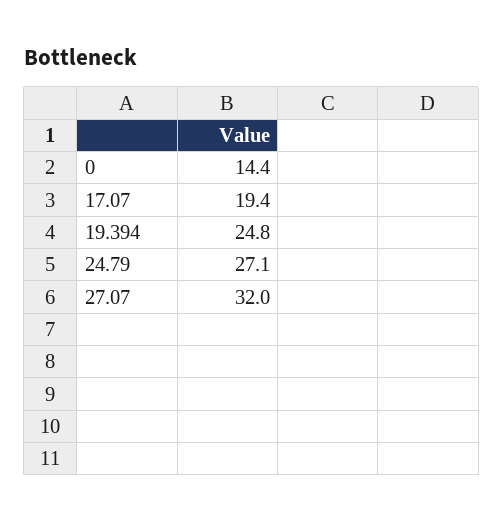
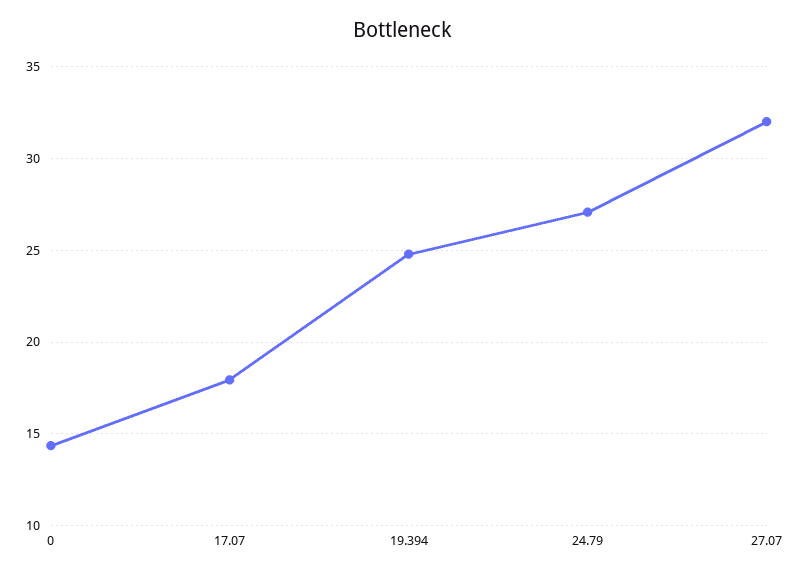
  {
    "0": 14.4,
-   "17.07": 19.4,
+   "17.07": 18,
    "19.394": 24.8,
    "24.79": 27.1,
    "27.07": 32
  }

